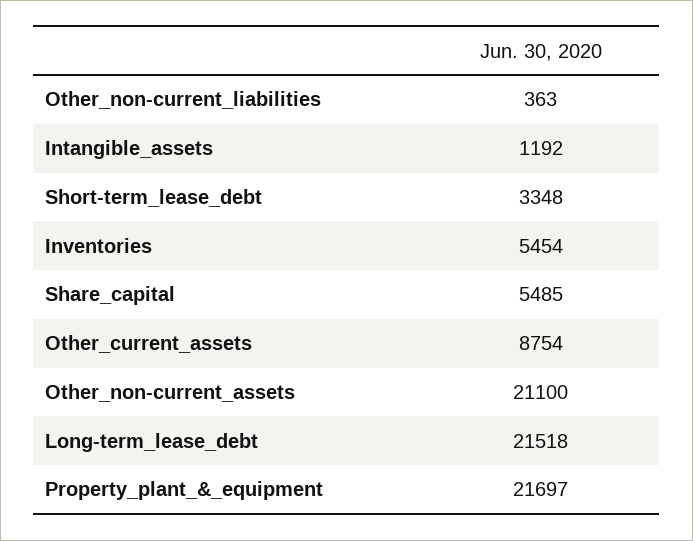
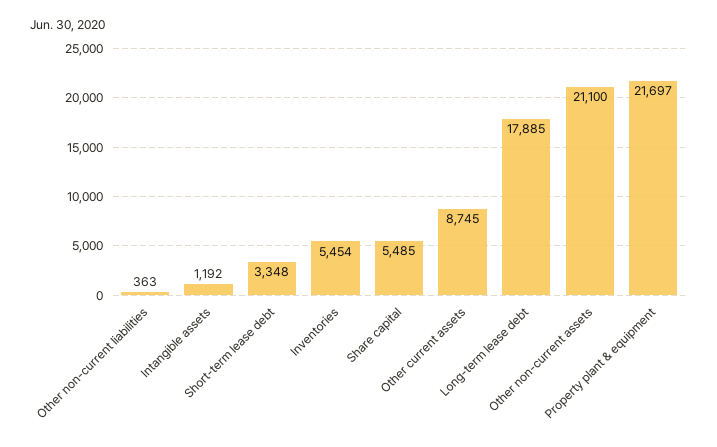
  {
    "Other_non-current_liabilities": 363,
    "Intangible_assets": 1192,
    "Short-term_lease_debt": 3348,
    "Inventories": 5454,
    "Share_capital": 5485,
-   "Other_current_assets": 8754,
+   "Other_current_assets": 8745,
    "Other_non-current_assets": 21100,
-   "Long-term_lease_debt": 21518,
+   "Long-term_lease_debt": 17885,
    "Property_plant_&_equipment": 21697
  }

